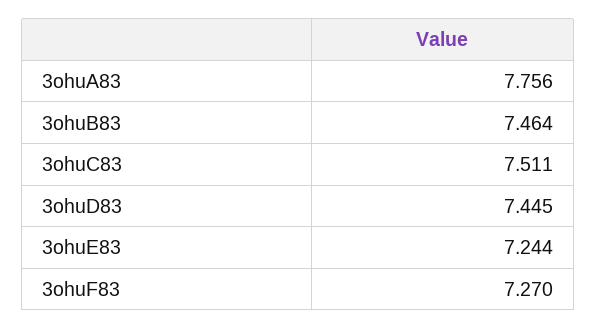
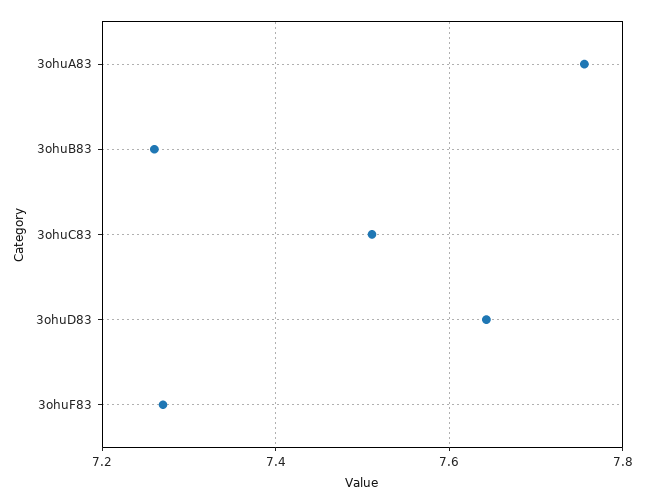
  {
    "3ohuA83": 7.756,
-   "3ohuB83": 7.464,
+   "3ohuB83": 7.26,
    "3ohuC83": 7.511,
-   "3ohuD83": 7.445,
+   "3ohuD83": 7.64,
-   "3ohuE83": 7.244,
    "3ohuF83": 7.27
  }

